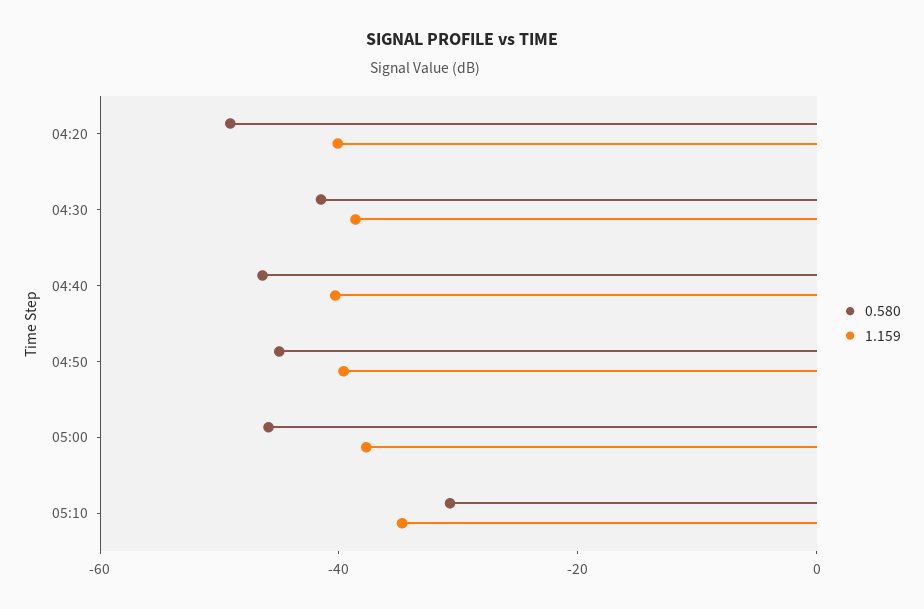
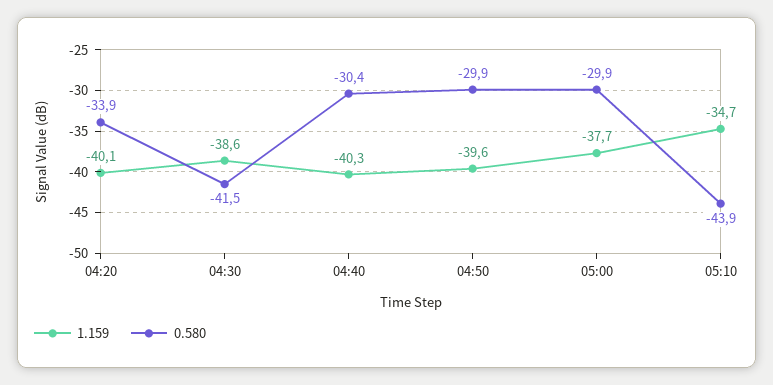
  {
    "0.580": {
-     "04:20": -50,
+     "04:20": -33.9,
      "04:30": -41.5,
-     "04:40": -45,
+     "04:40": -30.4,
-     "04:50": -45,
+     "04:50": -29.9,
-     "05:00": -45,
+     "05:00": -29.9,
-     "05:10": -30
+     "05:10": -43.9
    },
    "1.159": {
      "04:20": -40.1,
      "04:30": -38.6,
      "04:40": -40.3,
      "04:50": -39.6,
      "05:00": -37.7,
      "05:10": -34.7
    }
  }

